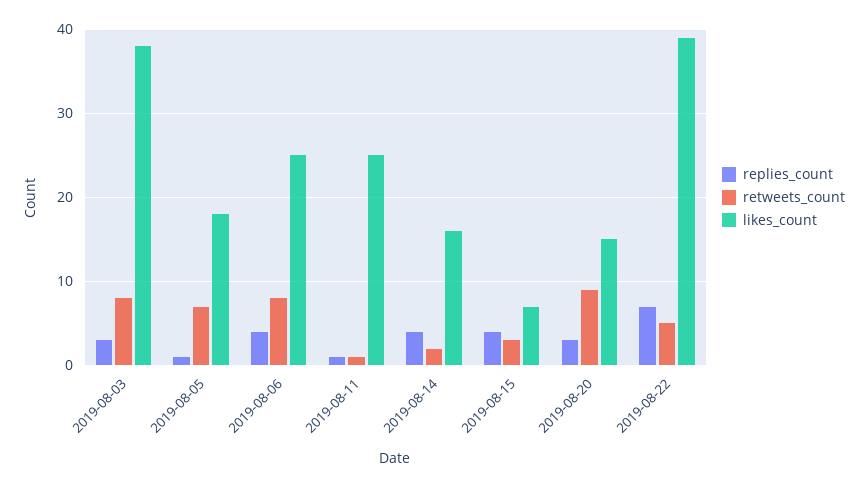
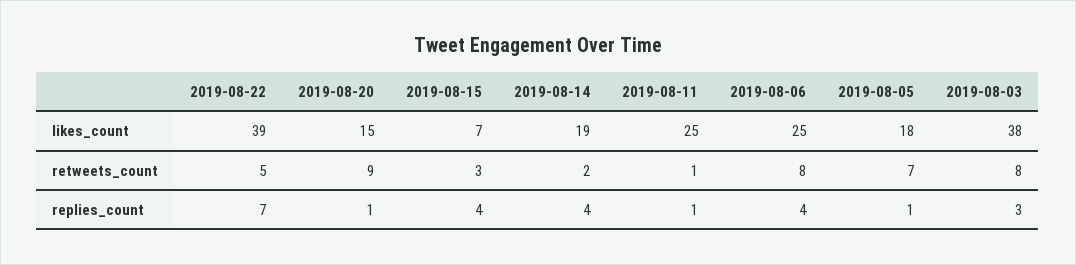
  {
    "replies_count": {
      "2019-08-03": 3,
      "2019-08-05": 1,
      "2019-08-06": 4,
      "2019-08-11": 1,
      "2019-08-14": 4,
      "2019-08-15": 4,
-     "2019-08-20": 3,
+     "2019-08-20": 1,
      "2019-08-22": 7
    },
    "retweets_count": {
      "2019-08-03": 8,
      "2019-08-05": 7,
      "2019-08-06": 8,
      "2019-08-11": 1,
      "2019-08-14": 2,
      "2019-08-15": 3,
      "2019-08-20": 9,
      "2019-08-22": 5
    },
    "likes_count": {
      "2019-08-03": 38,
      "2019-08-05": 18,
      "2019-08-06": 25,
      "2019-08-11": 25,
-     "2019-08-14": 16,
+     "2019-08-14": 19,
      "2019-08-15": 7,
      "2019-08-20": 15,
      "2019-08-22": 39
    }
  }

